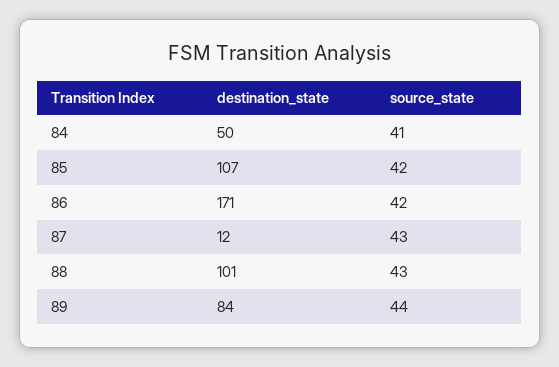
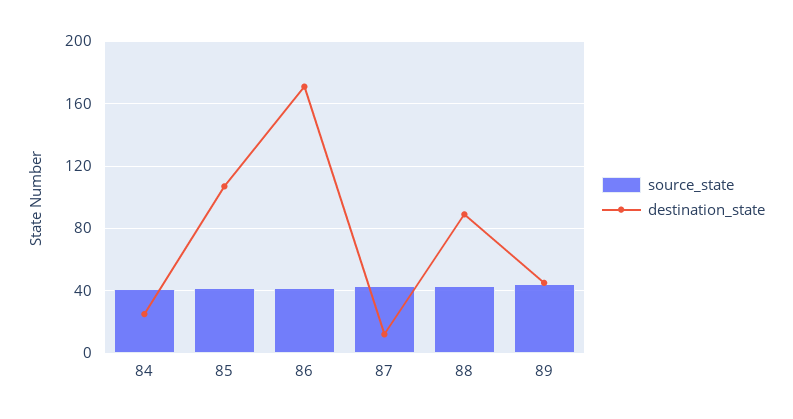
  {
    "destination_state": {
-     "84": 50,
+     "84": 25,
      "85": 107,
      "86": 171,
      "87": 12,
-     "88": 101,
+     "88": 90,
-     "89": 84
+     "89": 45
    },
    "source_state": {
      "84": 41,
      "85": 42,
      "86": 42,
      "87": 43,
      "88": 43,
      "89": 44
    }
  }

